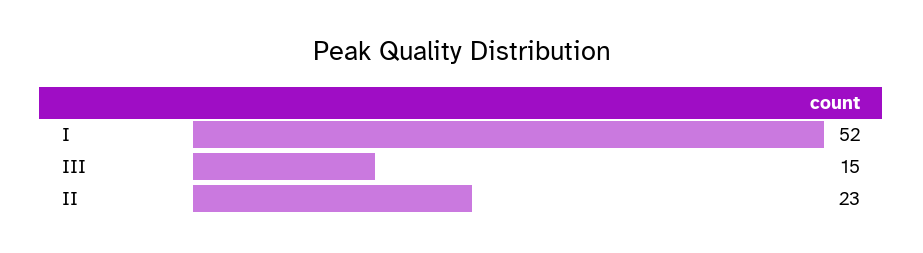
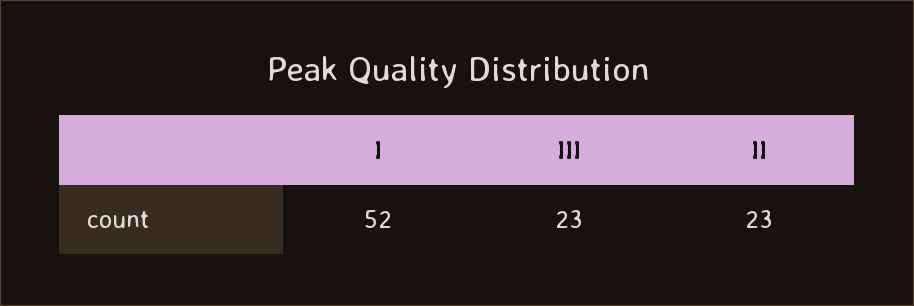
  {
    "I": 52,
-   "III": 15,
+   "III": 23,
    "II": 23
  }

